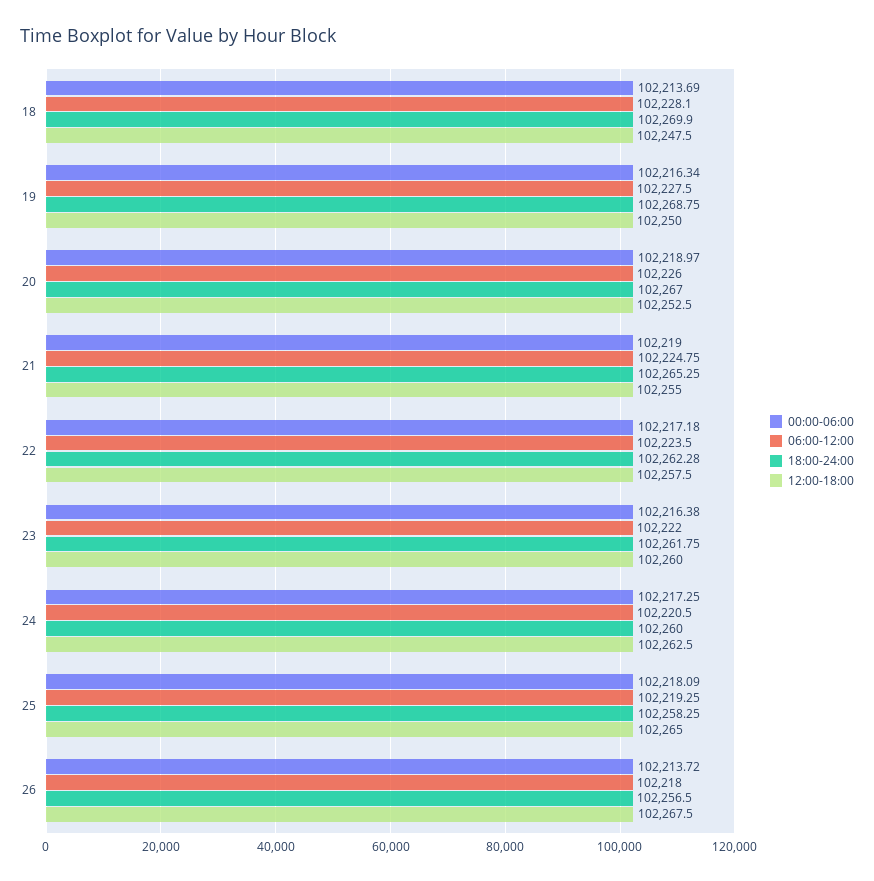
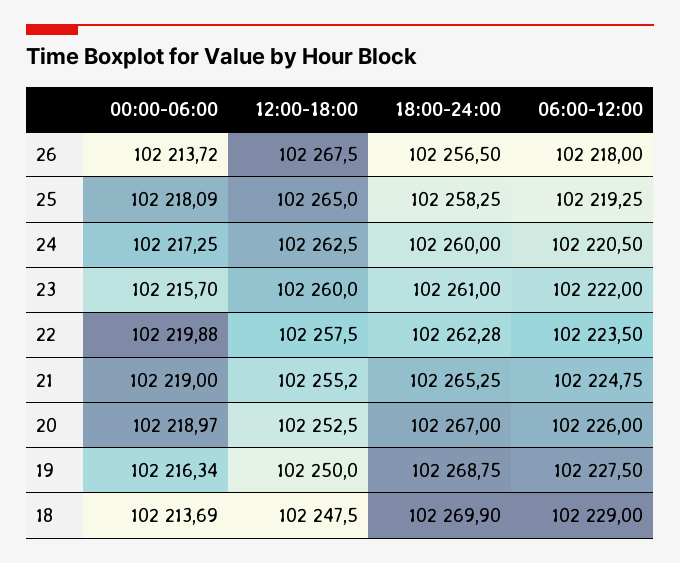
  {
    "00:00-06:00": {
      "18": 102213.69,
      "19": 102216.34,
      "20": 102218.97,
      "21": 102219,
-     "22": 102217.18,
+     "22": 102219.88,
-     "23": 102216.38,
+     "23": 102215.7,
      "24": 102217.25,
      "25": 102218.09,
      "26": 102213.72
    },
    "06:00-12:00": {
-     "18": 102228.1,
+     "18": 102229,
      "19": 102227.5,
      "20": 102226,
      "21": 102224.75,
      "22": 102223.5,
      "23": 102222,
      "24": 102220.5,
      "25": 102219.25,
      "26": 102218
    },
    "18:00-24:00": {
      "18": 102269.9,
      "19": 102268.75,
      "20": 102267,
      "21": 102265.25,
      "22": 102262.28,
-     "23": 102261.75,
+     "23": 102261,
      "24": 102260,
      "25": 102258.25,
      "26": 102256.5
    },
    "12:00-18:00": {
      "18": 102247.5,
      "19": 102250,
      "20": 102252.5,
-     "21": 102255,
+     "21": 102255.2,
      "22": 102257.5,
      "23": 102260,
      "24": 102262.5,
      "25": 102265,
      "26": 102267.5
    }
  }

